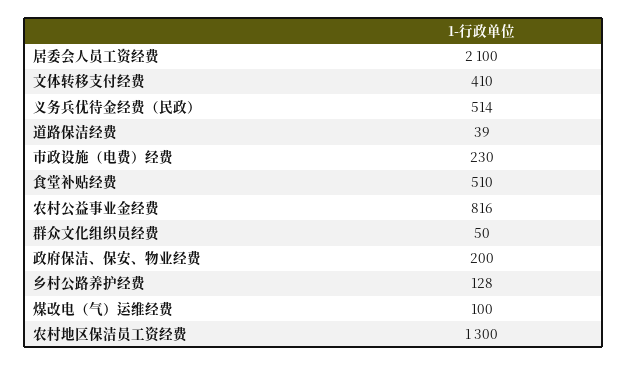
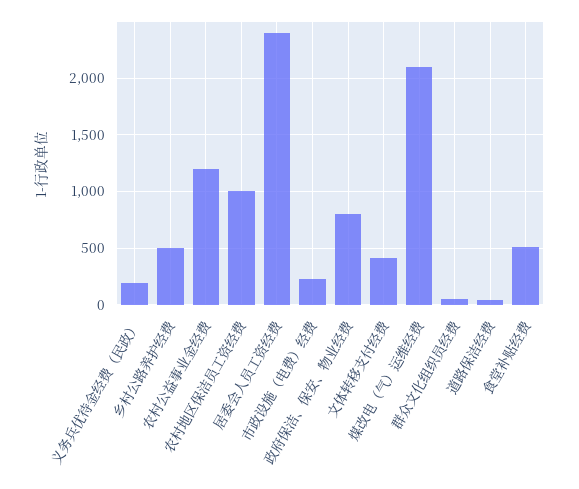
  {
-   "居委会人员工资经费": 2100,
+   "居委会人员工资经费": 2400,
    "文体转移支付经费": 410,
-   "义务兵优待金经费（民政）": 514,
+   "义务兵优待金经费（民政）": 200,
    "道路保洁经费": 39,
    "市政设施（电费）经费": 230,
    "食堂补贴经费": 510,
-   "农村公益事业金经费": 816,
+   "农村公益事业金经费": 1200,
    "群众文化组织员经费": 50,
-   "政府保洁、保安、物业经费": 200,
+   "政府保洁、保安、物业经费": 800,
-   "乡村公路养护经费": 128,
+   "乡村公路养护经费": 500,
-   "煤改电（气）运维经费": 100,
+   "煤改电（气）运维经费": 2100,
-   "农村地区保洁员工资经费": 1300
+   "农村地区保洁员工资经费": 1000
  }

